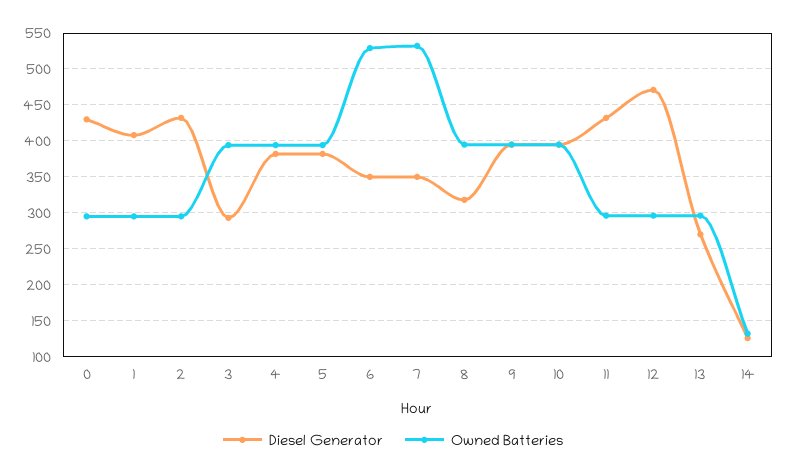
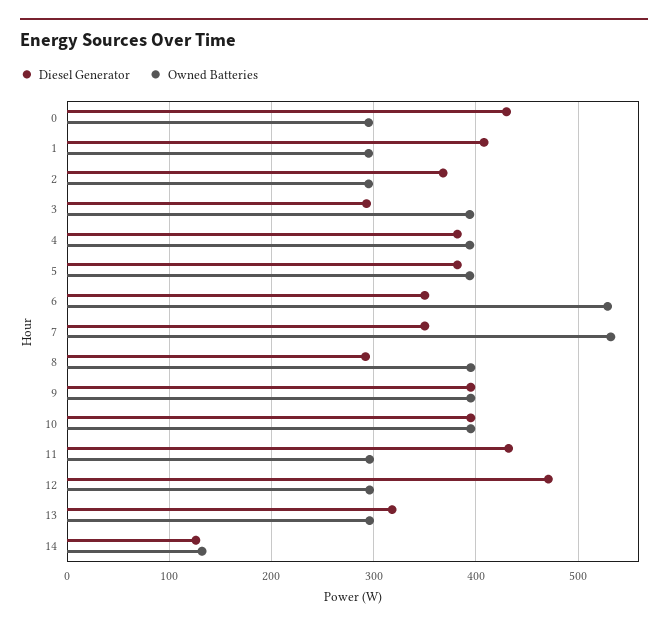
  {
    "Diesel Generator": {
      "0": 430,
      "1": 410,
-     "2": 430,
+     "2": 370,
      "3": 290,
      "4": 380,
      "5": 380,
      "6": 350,
      "7": 350,
-     "8": 320,
+     "8": 290,
      "9": 400,
      "10": 400,
      "11": 430,
      "12": 470,
-     "13": 270,
+     "13": 320,
      "14": 130
    },
    "Owned Batteries": {
      "0": 300,
      "1": 300,
      "2": 300,
      "3": 390,
      "4": 390,
      "5": 390,
      "6": 530,
      "7": 530,
      "8": 400,
      "9": 400,
      "10": 400,
      "11": 300,
      "12": 300,
      "13": 300,
      "14": 130
    }
  }

